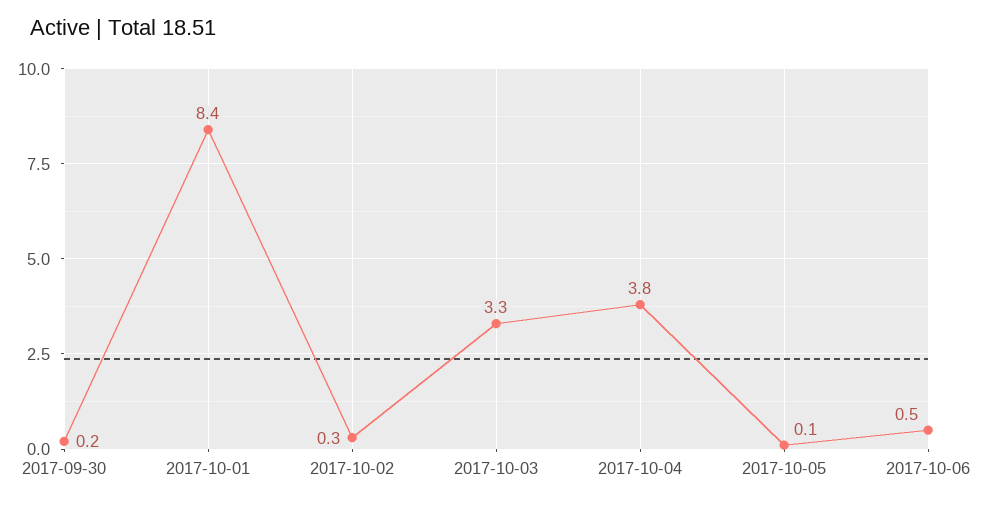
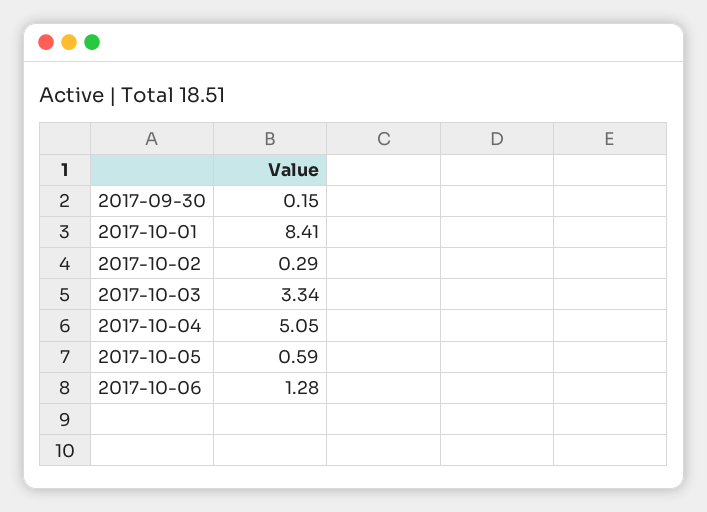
  {
    "2017-09-30": 0.15,
    "2017-10-01": 8.41,
    "2017-10-02": 0.29,
    "2017-10-03": 3.34,
-   "2017-10-04": 3.8,
+   "2017-10-04": 5.05,
-   "2017-10-05": 0.1,
+   "2017-10-05": 0.59,
-   "2017-10-06": 0.5
+   "2017-10-06": 1.28
  }

